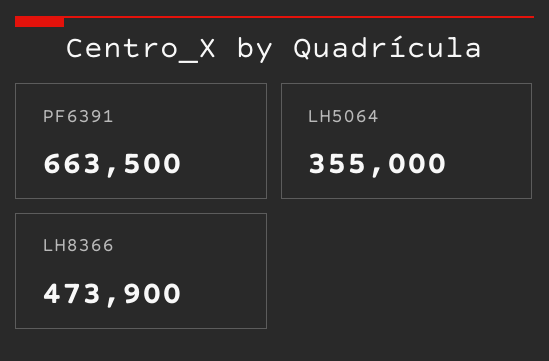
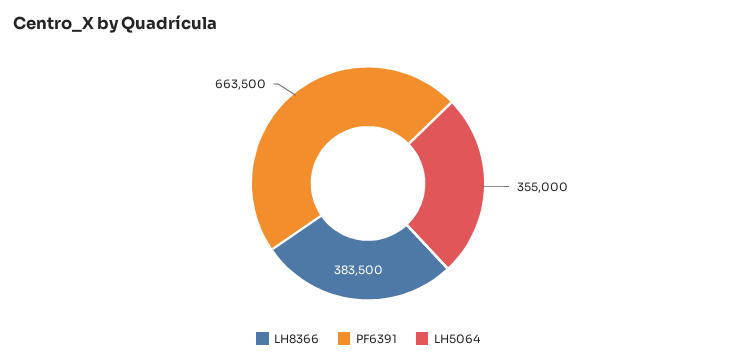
  {
    "PF6391": 663500,
    "LH5064": 355000,
-   "LH8366": 473900
+   "LH8366": 383500
  }

